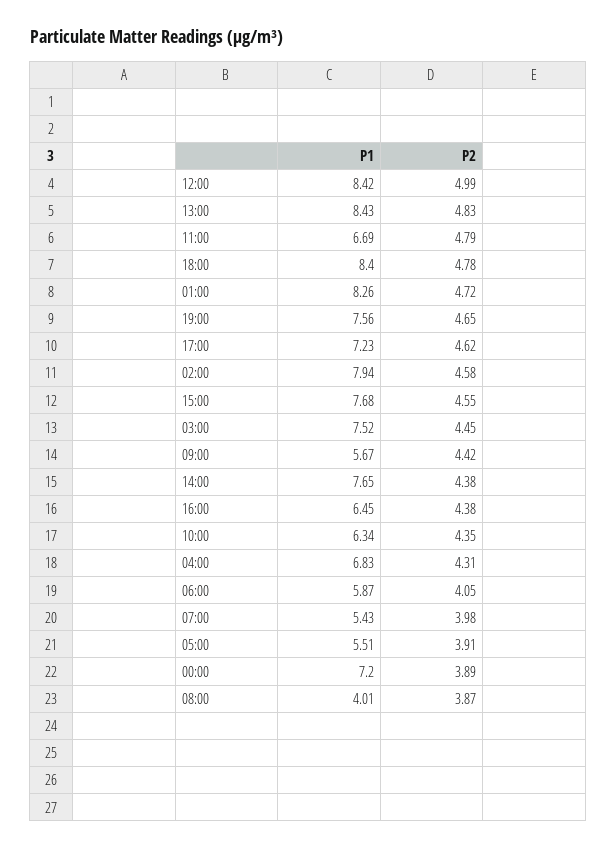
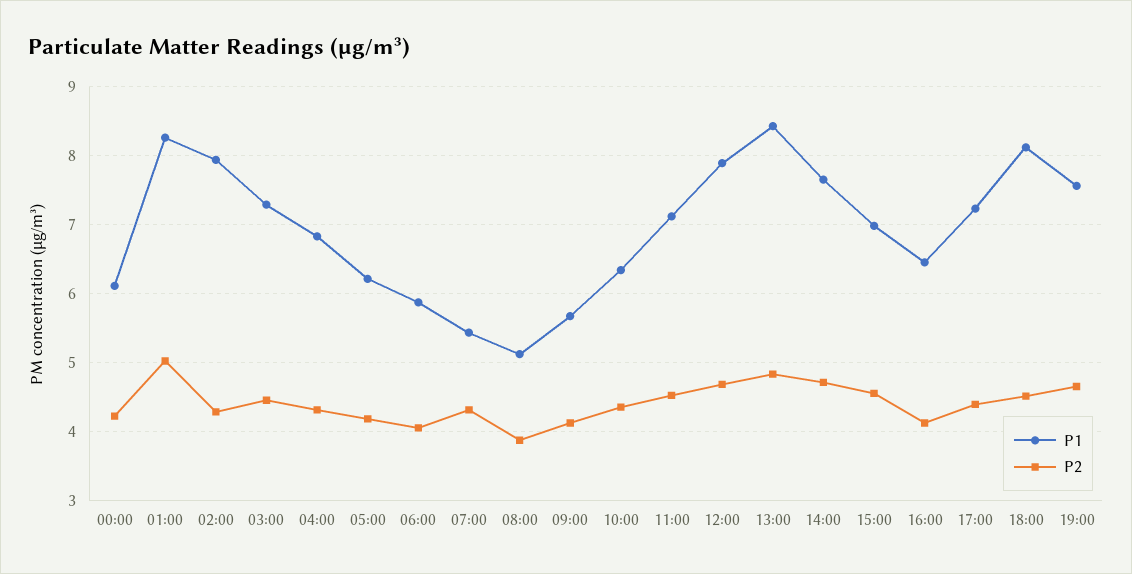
  {
    "P1": {
-     "12:00": 8.42,
+     "12:00": 7.9,
      "13:00": 8.43,
-     "11:00": 6.69,
+     "11:00": 7.1,
-     "18:00": 8.4,
+     "18:00": 8.1,
      "01:00": 8.26,
      "19:00": 7.56,
      "17:00": 7.23,
      "02:00": 7.94,
-     "15:00": 7.68,
+     "15:00": 7,
-     "03:00": 7.52,
+     "03:00": 7.3,
      "09:00": 5.67,
      "14:00": 7.65,
      "16:00": 6.45,
      "10:00": 6.34,
      "04:00": 6.83,
      "06:00": 5.87,
      "07:00": 5.43,
-     "05:00": 5.51,
+     "05:00": 6.2,
-     "00:00": 7.2,
+     "00:00": 6.1,
-     "08:00": 4.01
+     "08:00": 5.1
    },
    "P2": {
-     "12:00": 4.99,
+     "12:00": 4.7,
      "13:00": 4.83,
-     "11:00": 4.79,
+     "11:00": 4.5,
-     "18:00": 4.78,
+     "18:00": 4.5,
-     "01:00": 4.72,
+     "01:00": 5,
      "19:00": 4.65,
-     "17:00": 4.62,
+     "17:00": 4.4,
-     "02:00": 4.58,
+     "02:00": 4.3,
      "15:00": 4.55,
      "03:00": 4.45,
-     "09:00": 4.42,
+     "09:00": 4.1,
-     "14:00": 4.38,
+     "14:00": 4.7,
-     "16:00": 4.38,
+     "16:00": 4.1,
      "10:00": 4.35,
      "04:00": 4.31,
      "06:00": 4.05,
-     "07:00": 3.98,
+     "07:00": 4.3,
-     "05:00": 3.91,
+     "05:00": 4.2,
-     "00:00": 3.89,
+     "00:00": 4.2,
      "08:00": 3.87
    }
  }

